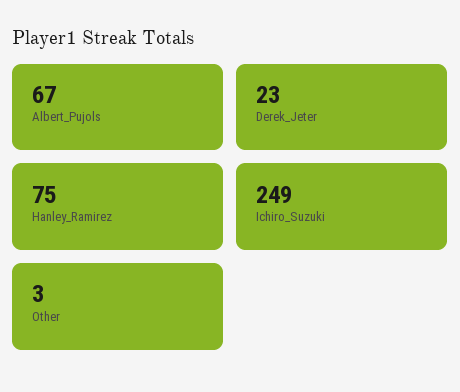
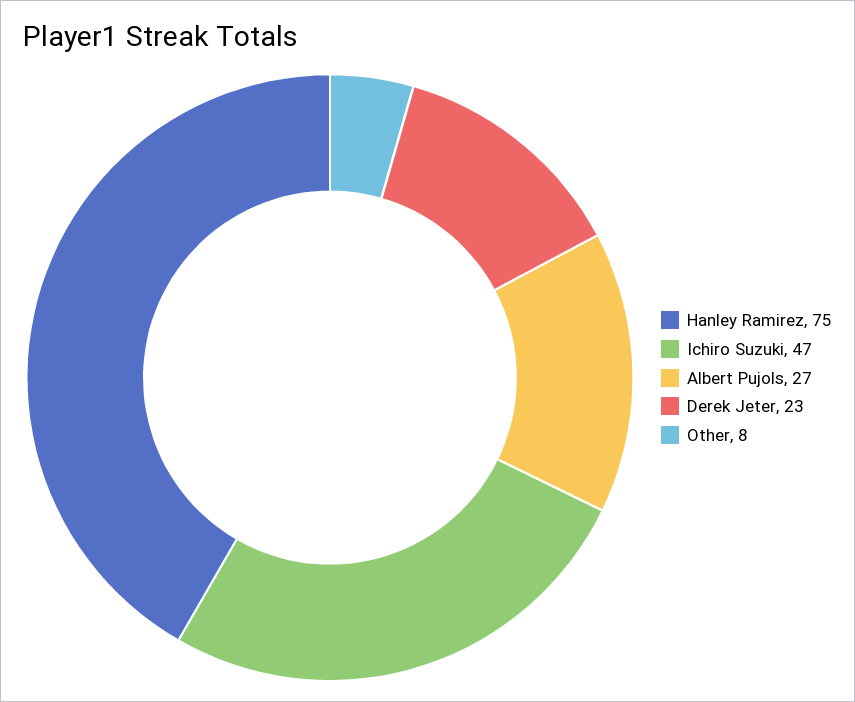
  {
-   "Albert_Pujols": 67,
+   "Albert_Pujols": 27,
    "Derek_Jeter": 23,
    "Hanley_Ramirez": 75,
-   "Ichiro_Suzuki": 249,
+   "Ichiro_Suzuki": 47,
-   "Other": 3
+   "Other": 8
  }

